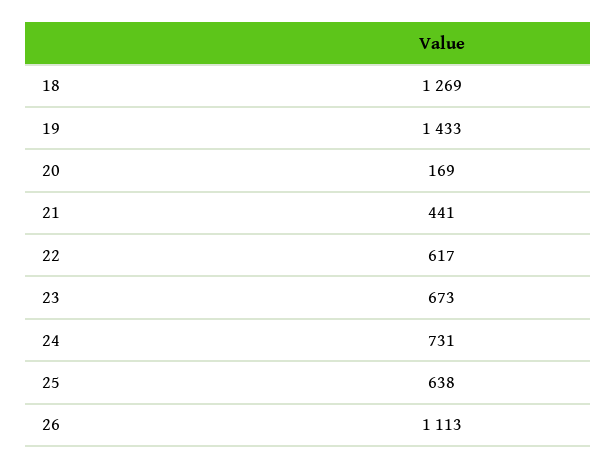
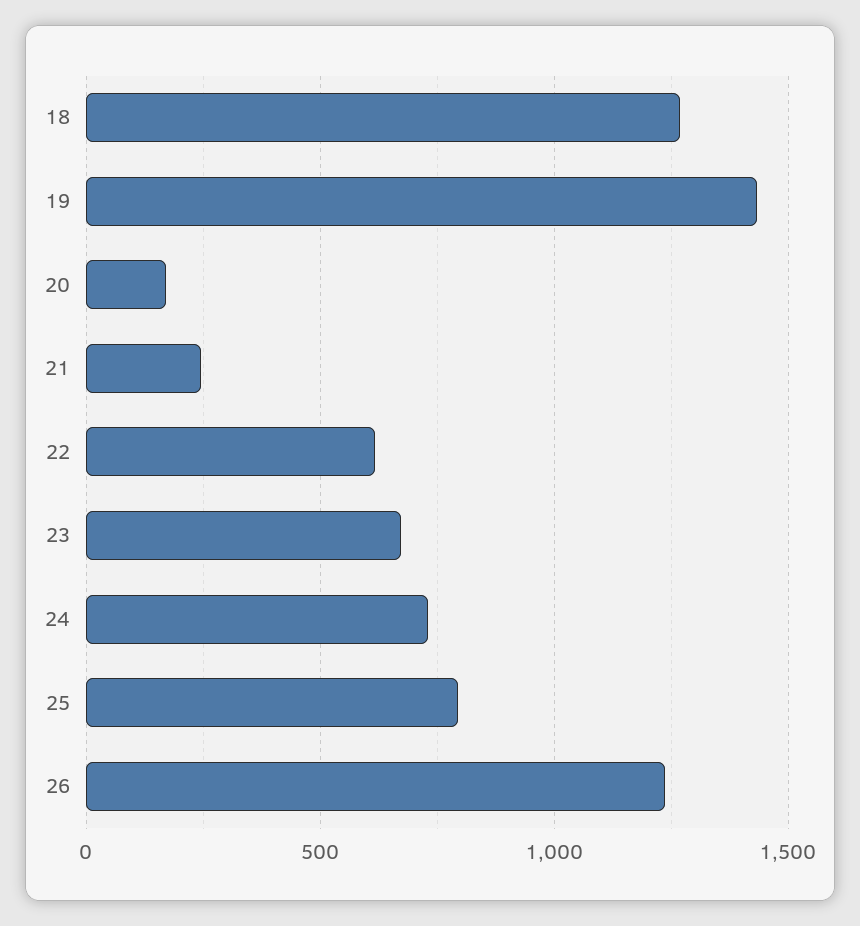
  {
    "18": 1269,
    "19": 1433,
    "20": 169,
-   "21": 441,
+   "21": 250,
    "22": 617,
    "23": 673,
    "24": 731,
-   "25": 638,
+   "25": 800,
-   "26": 1113
+   "26": 1250
  }

